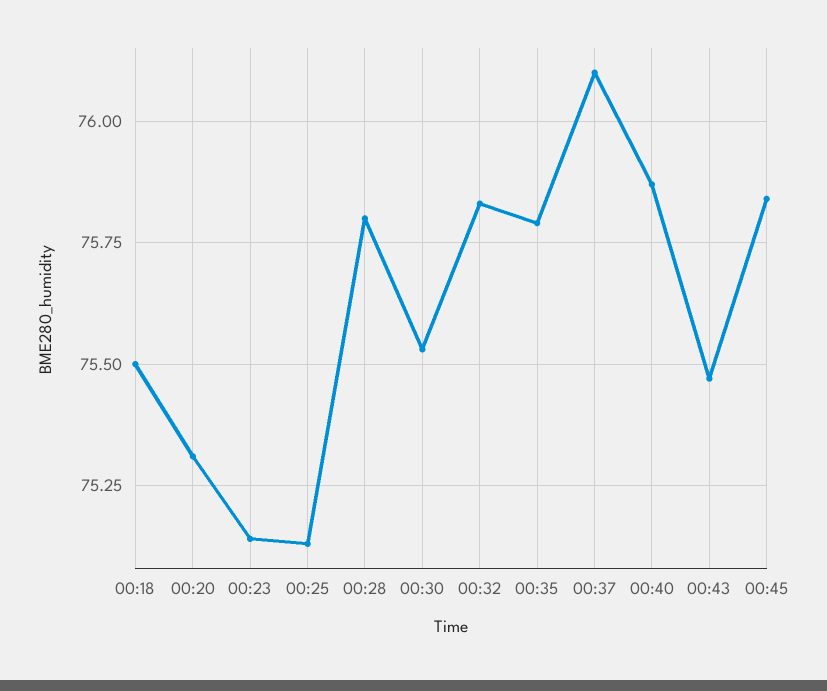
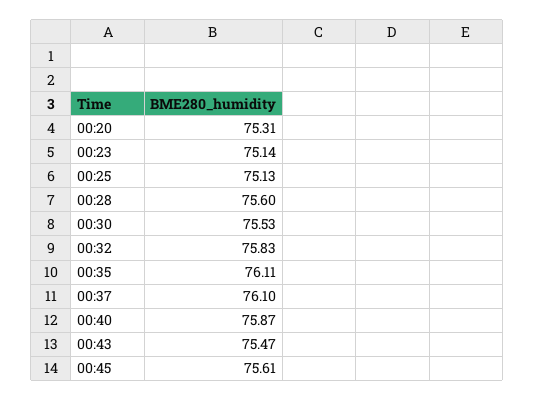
  {
-   "00:18": 75.5,
    "00:20": 75.31,
    "00:23": 75.14,
    "00:25": 75.13,
-   "00:28": 75.8,
+   "00:28": 75.6,
    "00:30": 75.53,
    "00:32": 75.83,
-   "00:35": 75.8,
+   "00:35": 76.11,
    "00:37": 76.1,
    "00:40": 75.87,
    "00:43": 75.47,
-   "00:45": 75.85
+   "00:45": 75.61
  }

